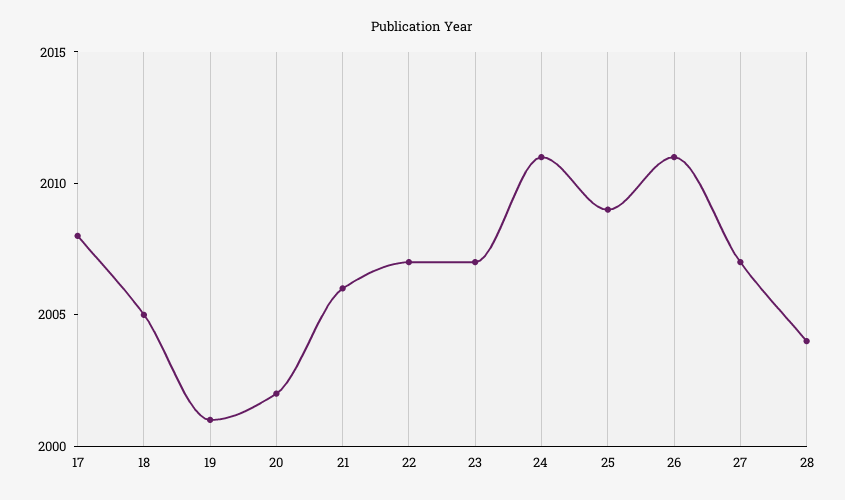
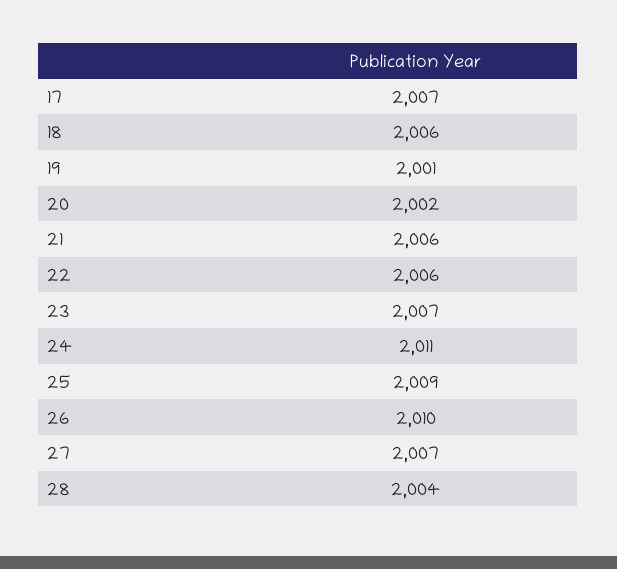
  {
-   "17": 2008,
+   "17": 2007,
-   "18": 2005,
+   "18": 2006,
    "19": 2001,
    "20": 2002,
    "21": 2006,
-   "22": 2007,
+   "22": 2006,
    "23": 2007,
    "24": 2011,
    "25": 2009,
-   "26": 2011,
+   "26": 2010,
    "27": 2007,
    "28": 2004
  }

